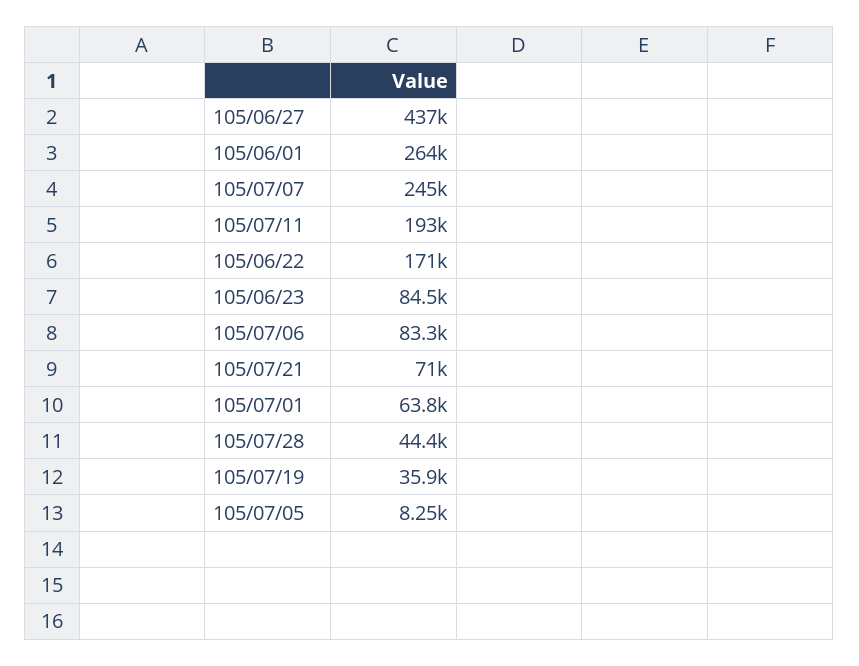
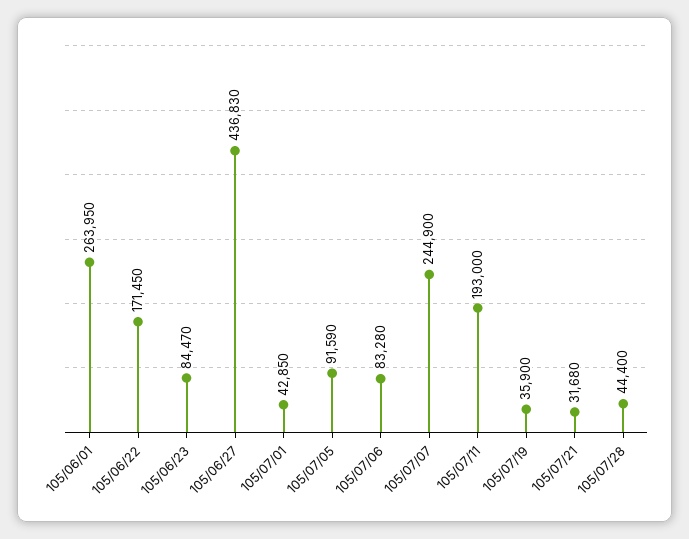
  {
    "105/06/27": 436830,
    "105/06/01": 263950,
    "105/07/07": 244900,
    "105/07/11": 193000,
    "105/06/22": 171450,
    "105/06/23": 84470,
    "105/07/06": 83280,
-   "105/07/21": 71000,
+   "105/07/21": 31680,
-   "105/07/01": 63800,
+   "105/07/01": 42850,
    "105/07/28": 44400,
    "105/07/19": 35900,
-   "105/07/05": 8250
+   "105/07/05": 91590
  }

